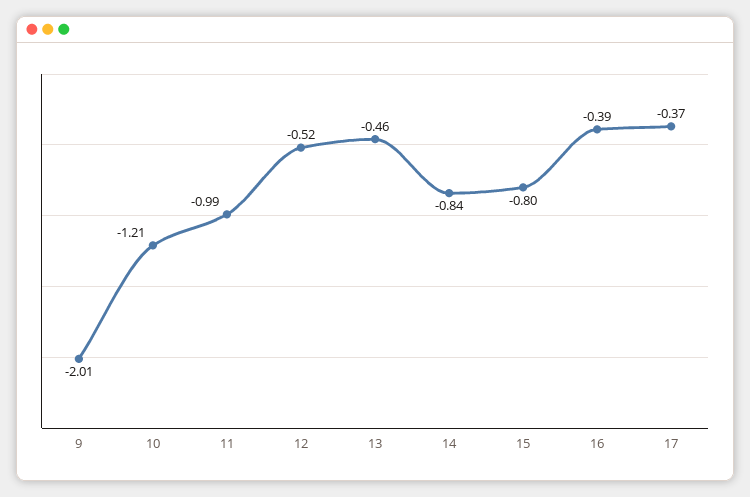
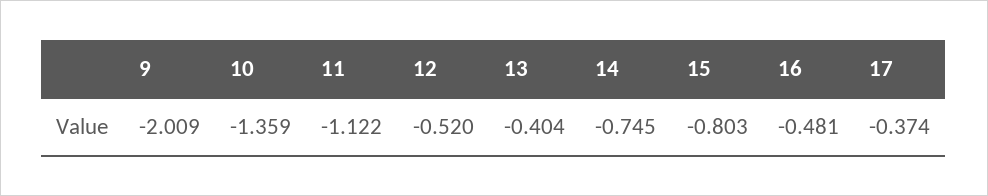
  {
    "9": -2.009,
-   "10": -1.21,
+   "10": -1.359,
-   "11": -0.99,
+   "11": -1.122,
    "12": -0.52,
-   "13": -0.46,
+   "13": -0.404,
-   "14": -0.84,
+   "14": -0.745,
    "15": -0.803,
-   "16": -0.39,
+   "16": -0.481,
    "17": -0.374
  }

